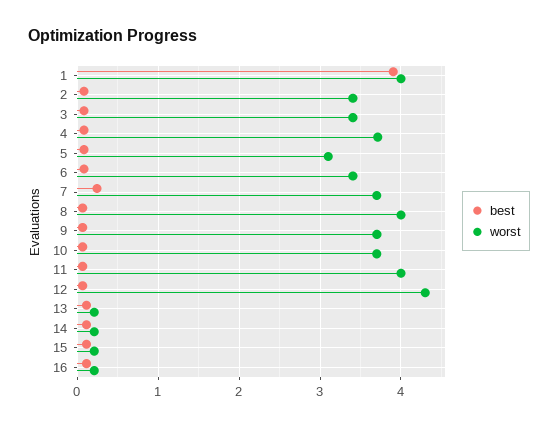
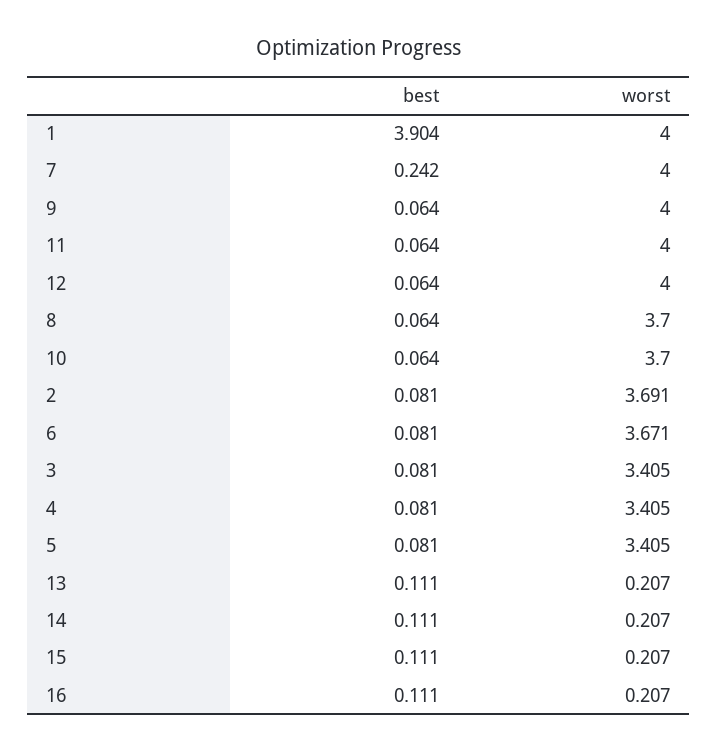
  {
    "best": {
      "1": 3.904,
      "2": 0.081,
      "3": 0.081,
      "4": 0.081,
      "5": 0.081,
      "6": 0.081,
      "7": 0.242,
      "8": 0.064,
      "9": 0.064,
      "10": 0.064,
      "11": 0.064,
      "12": 0.064,
      "13": 0.111,
      "14": 0.111,
      "15": 0.111,
      "16": 0.111
    },
    "worst": {
      "1": 4,
-     "2": 3.4,
+     "2": 3.691,
      "3": 3.405,
-     "4": 3.7,
+     "4": 3.405,
-     "5": 3.1,
+     "5": 3.405,
-     "6": 3.4,
+     "6": 3.671,
-     "7": 3.7,
+     "7": 4,
-     "8": 4,
+     "8": 3.7,
-     "9": 3.7,
+     "9": 4,
      "10": 3.7,
      "11": 4,
-     "12": 4.3,
+     "12": 4,
      "13": 0.207,
      "14": 0.207,
      "15": 0.207,
      "16": 0.207
    }
  }

